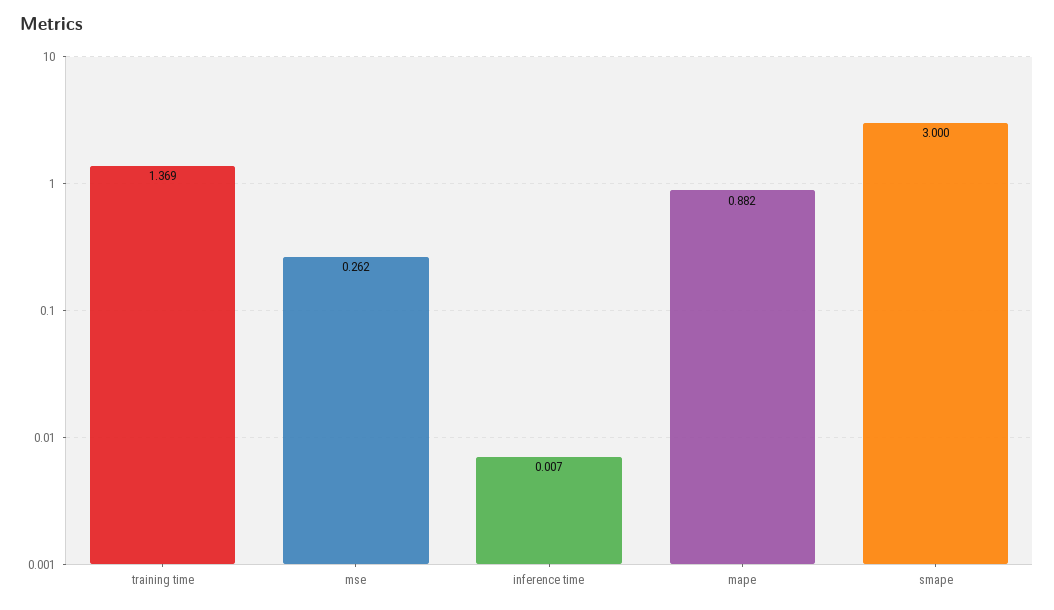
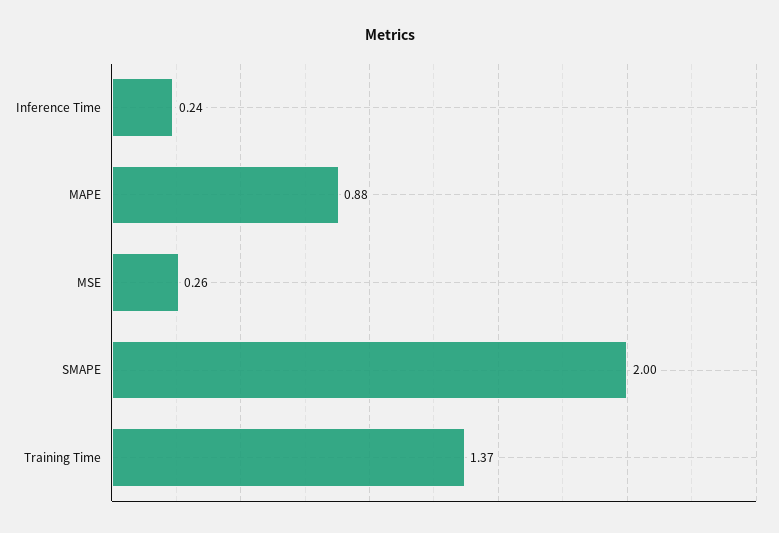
  {
    "training time": 1.369,
    "mse": 0.262,
-   "inference time": 0.007,
+   "inference time": 0.24,
    "mape": 0.882,
-   "smape": 3
+   "smape": 2
  }

